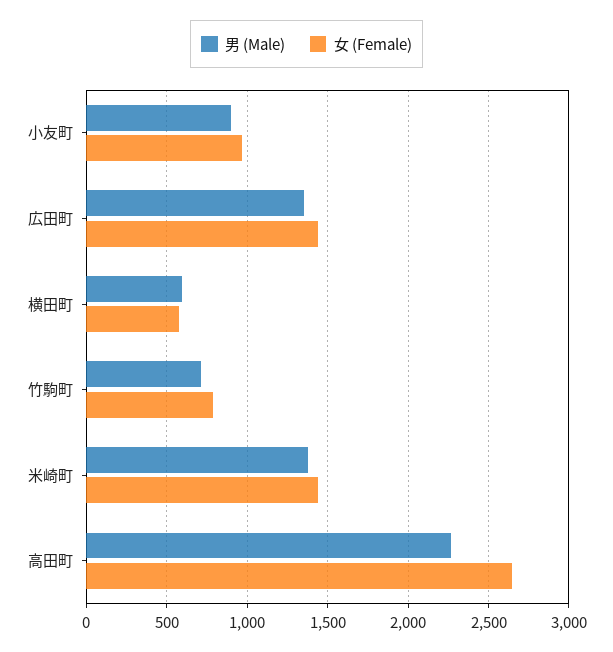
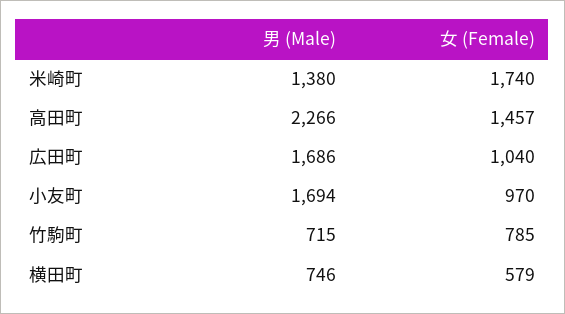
  {
    "男 (Male)": {
-     "小友町": 900,
+     "小友町": 1694,
-     "広田町": 1350,
+     "広田町": 1686,
-     "横田町": 600,
+     "横田町": 746,
      "竹駒町": 715,
      "米崎町": 1380,
      "高田町": 2266
    },
    "女 (Female)": {
      "小友町": 970,
-     "広田町": 1450,
+     "広田町": 1040,
      "横田町": 579,
      "竹駒町": 785,
-     "米崎町": 1450,
+     "米崎町": 1740,
-     "高田町": 2650
+     "高田町": 1457
    }
  }

